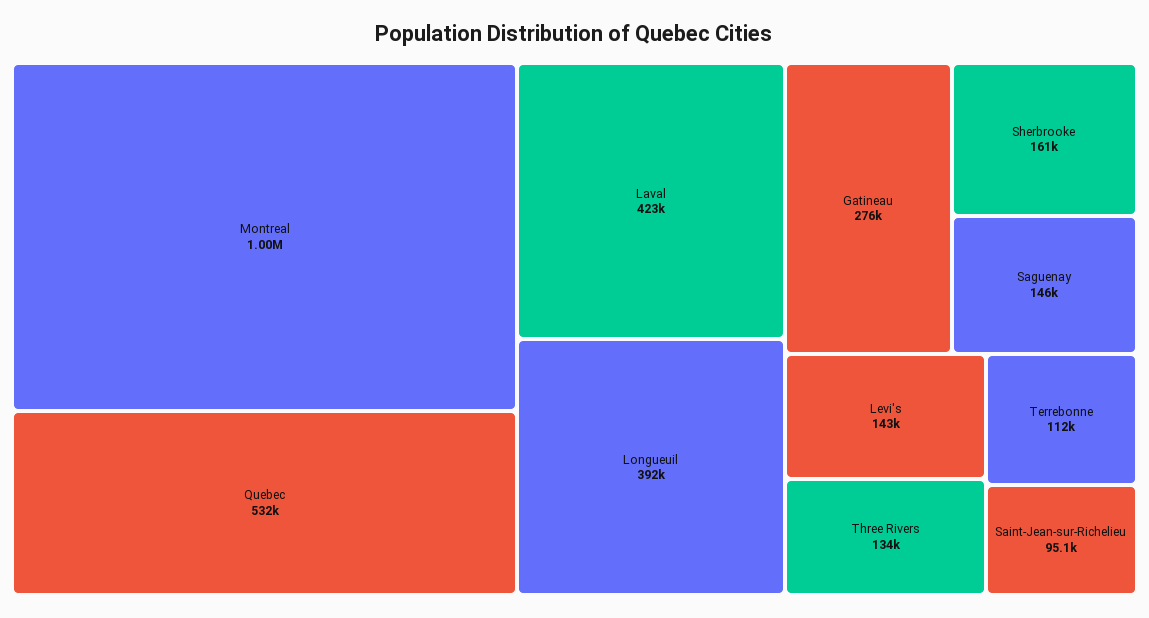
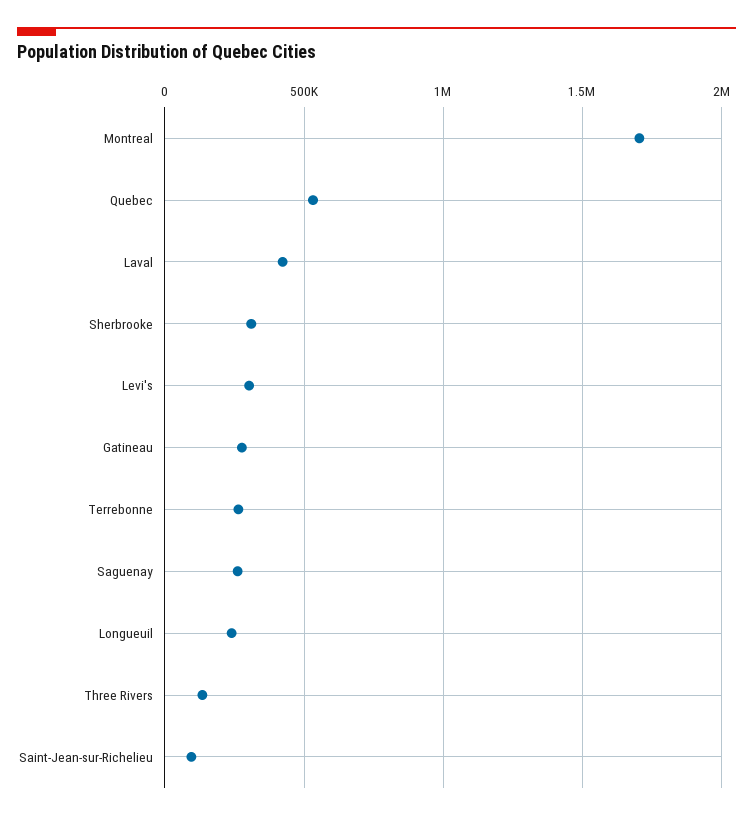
  {
-   "Montreal": 1000000,
+   "Montreal": 1700000,
    "Quebec": 532000,
    "Laval": 423000,
-   "Longueuil": 392000,
+   "Longueuil": 250000,
    "Gatineau": 276000,
-   "Sherbrooke": 161000,
+   "Sherbrooke": 300000,
-   "Saguenay": 146000,
+   "Saguenay": 250000,
-   "Levi's": 143000,
+   "Levi's": 300000,
    "Three Rivers": 134000,
-   "Terrebonne": 112000,
+   "Terrebonne": 250000,
    "Saint-Jean-sur-Richelieu": 95100
  }

